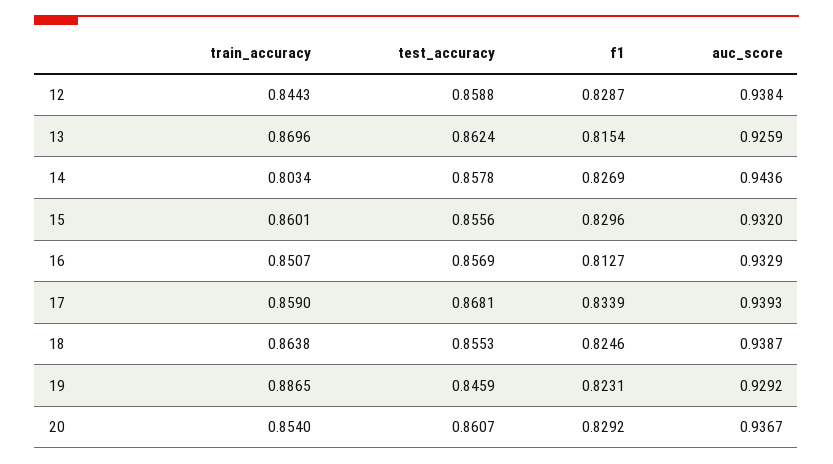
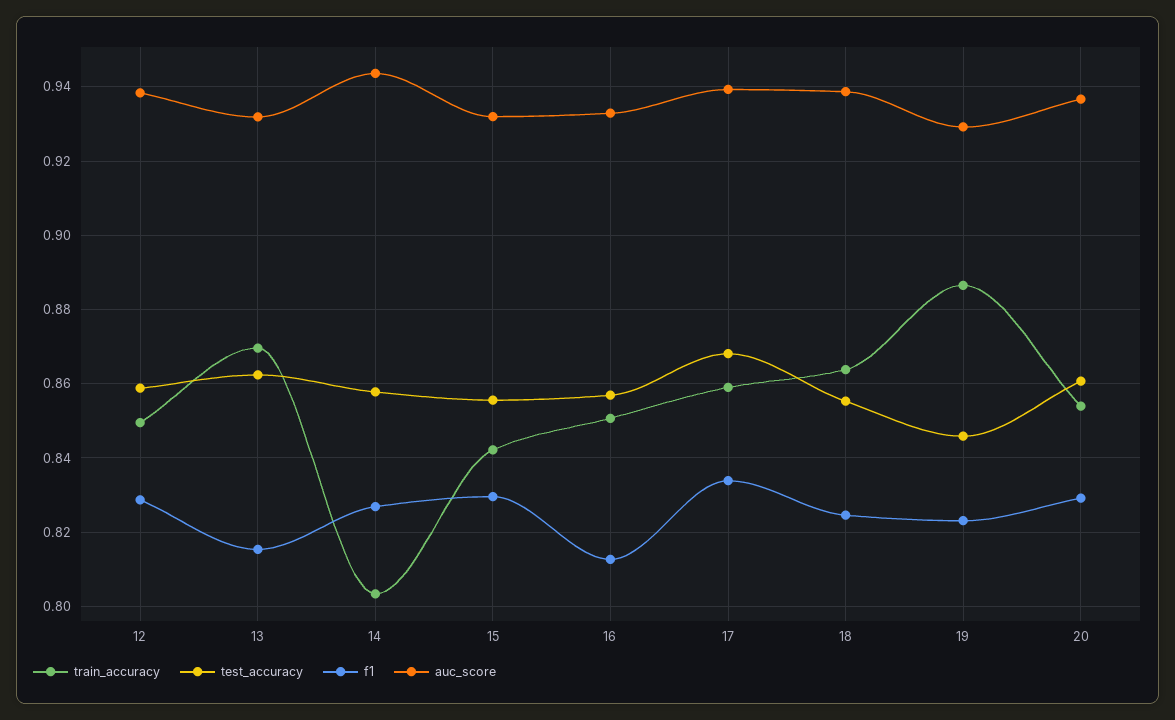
  {
    "train_accuracy": {
-     "12": 0.8443,
+     "12": 0.85,
      "13": 0.8696,
      "14": 0.8034,
-     "15": 0.8601,
+     "15": 0.842,
      "16": 0.8507,
      "17": 0.859,
      "18": 0.8638,
      "19": 0.8865,
      "20": 0.854
    },
    "test_accuracy": {
      "12": 0.8588,
      "13": 0.8624,
      "14": 0.8578,
      "15": 0.8556,
      "16": 0.8569,
      "17": 0.8681,
      "18": 0.8553,
      "19": 0.8459,
      "20": 0.8607
    },
    "f1": {
      "12": 0.8287,
      "13": 0.8154,
      "14": 0.8269,
      "15": 0.8296,
      "16": 0.8127,
      "17": 0.8339,
      "18": 0.8246,
      "19": 0.8231,
      "20": 0.8292
    },
    "auc_score": {
      "12": 0.9384,
-     "13": 0.9259,
+     "13": 0.932,
      "14": 0.9436,
      "15": 0.932,
      "16": 0.9329,
      "17": 0.9393,
      "18": 0.9387,
      "19": 0.9292,
      "20": 0.9367
    }
  }

